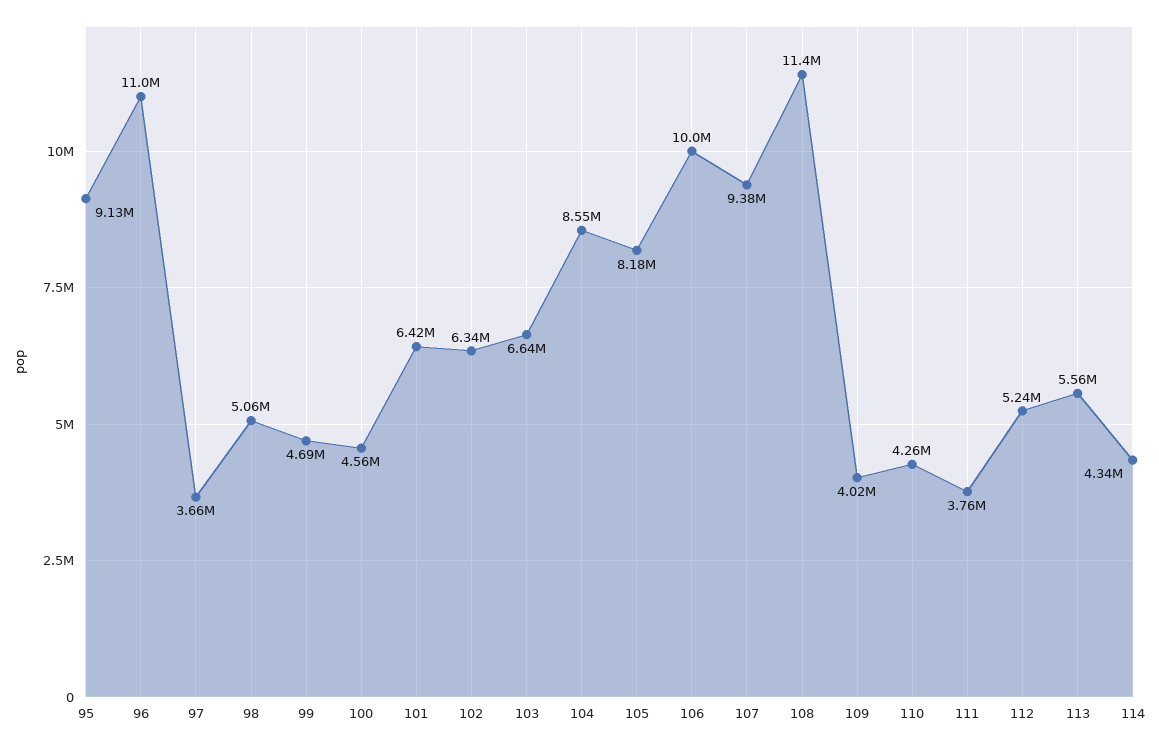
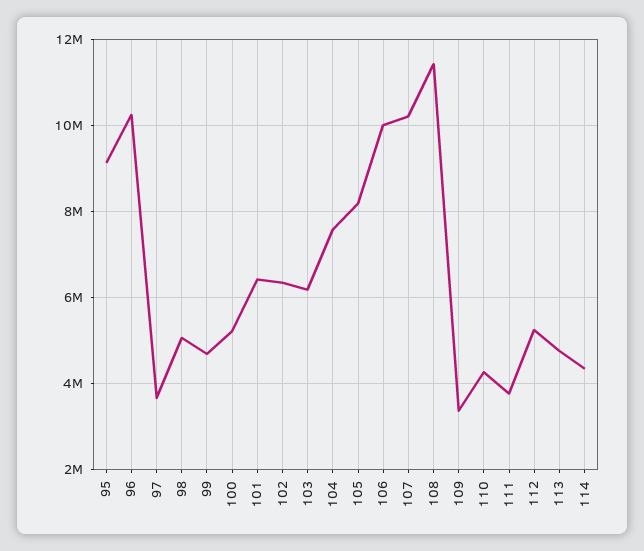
  {
    "95": 9130000,
-   "96": 11000000,
+   "96": 10200000,
    "97": 3660000,
    "98": 5060000,
    "99": 4690000,
-   "100": 4560000,
+   "100": 5200000,
    "101": 6420000,
    "102": 6340000,
-   "103": 6640000,
+   "103": 6200000,
-   "104": 8550000,
+   "104": 7600000,
    "105": 8180000,
    "106": 10000000,
-   "107": 9380000,
+   "107": 10200000,
    "108": 11400000,
-   "109": 4020000,
+   "109": 3400000,
    "110": 4260000,
    "111": 3760000,
    "112": 5240000,
-   "113": 5560000,
+   "113": 4800000,
    "114": 4340000
  }

